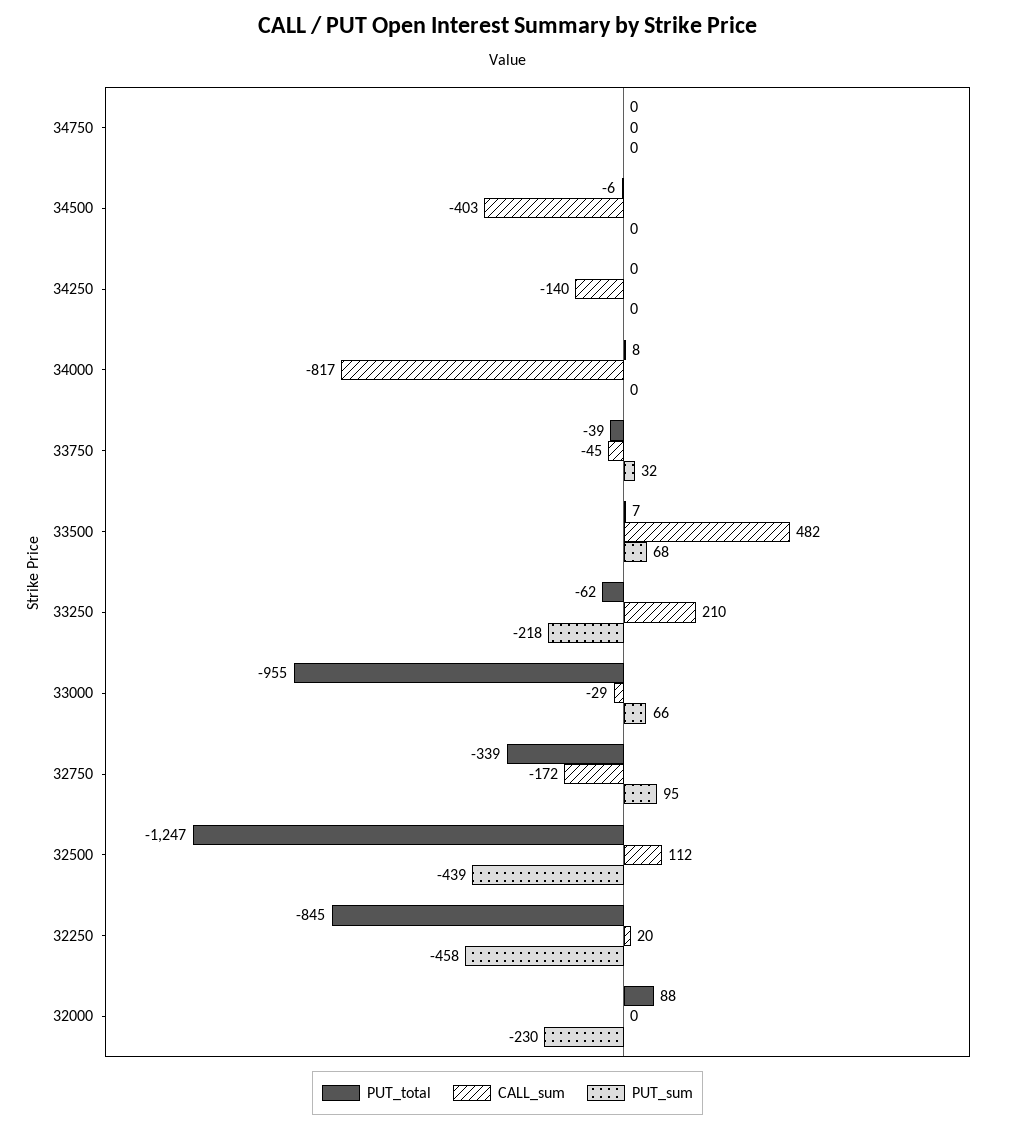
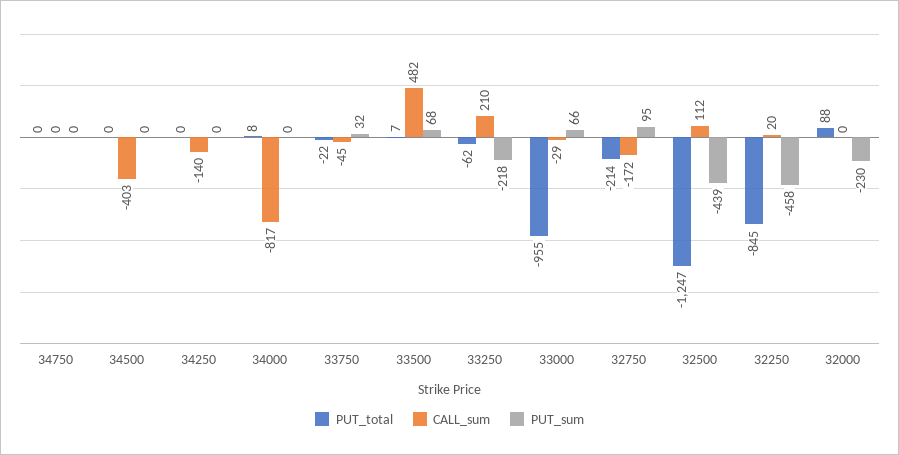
  {
    "PUT_total": {
      "34750": 0,
-     "34500": -6,
+     "34500": 0,
      "34250": 0,
      "34000": 8,
-     "33750": -39,
+     "33750": -22,
      "33500": 7,
      "33250": -62,
      "33000": -955,
-     "32750": -339,
+     "32750": -214,
      "32500": -1247,
      "32250": -845,
      "32000": 88
    },
    "CALL_sum": {
      "34750": 0,
      "34500": -403,
      "34250": -140,
      "34000": -817,
      "33750": -45,
      "33500": 482,
      "33250": 210,
      "33000": -29,
      "32750": -172,
      "32500": 112,
      "32250": 20,
      "32000": 0
    },
    "PUT_sum": {
      "34750": 0,
      "34500": 0,
      "34250": 0,
      "34000": 0,
      "33750": 32,
      "33500": 68,
      "33250": -218,
      "33000": 66,
      "32750": 95,
      "32500": -439,
      "32250": -458,
      "32000": -230
    }
  }

